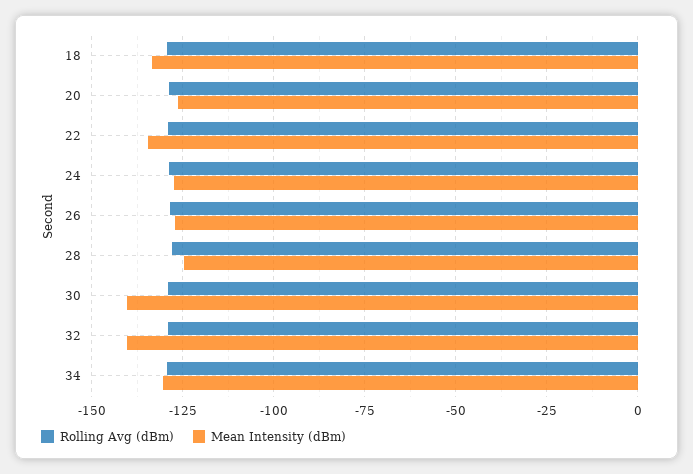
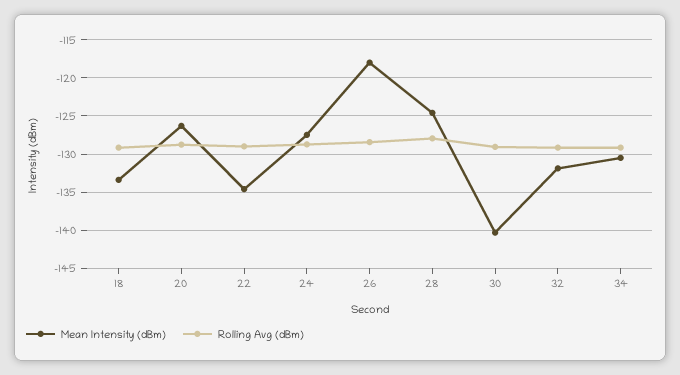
  {
    "Rolling Avg (dBm)": {
      "18": -129,
      "20": -129,
      "22": -129,
      "24": -129,
      "26": -128,
      "28": -128,
      "30": -129,
      "32": -129,
      "34": -129
    },
    "Mean Intensity (dBm)": {
      "18": -133,
      "20": -126,
      "22": -135,
      "24": -128,
-     "26": -127.5,
+     "26": -118,
      "28": -125,
      "30": -140,
-     "32": -140,
+     "32": -132,
      "34": -131
    }
  }

